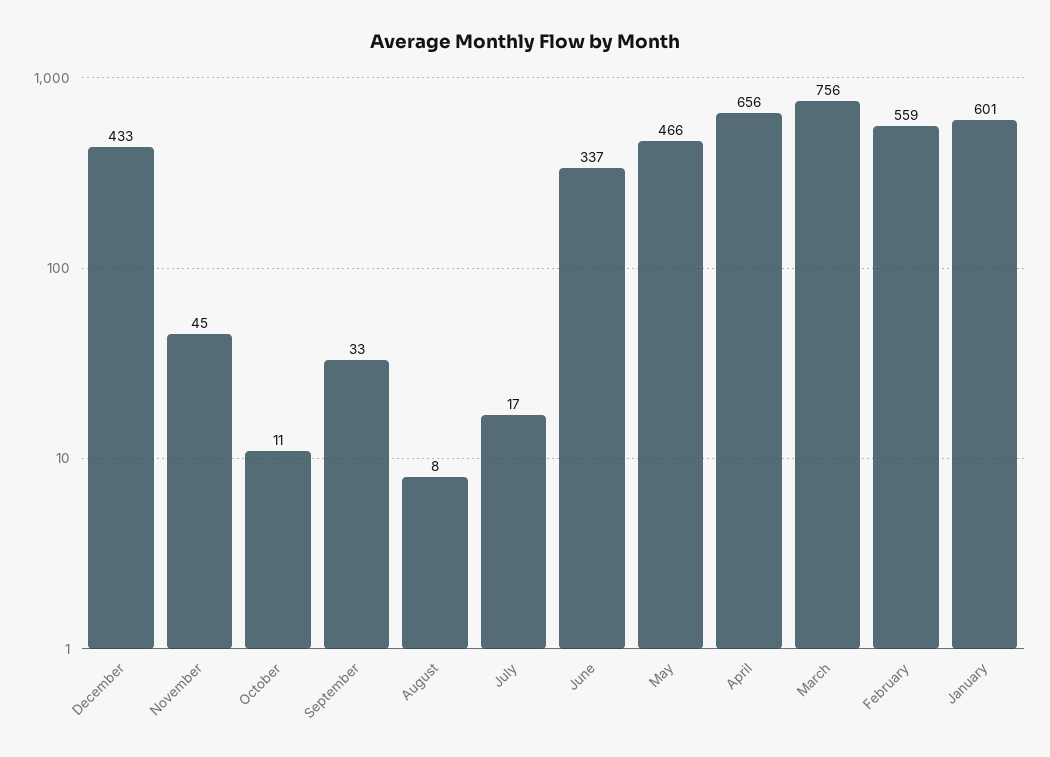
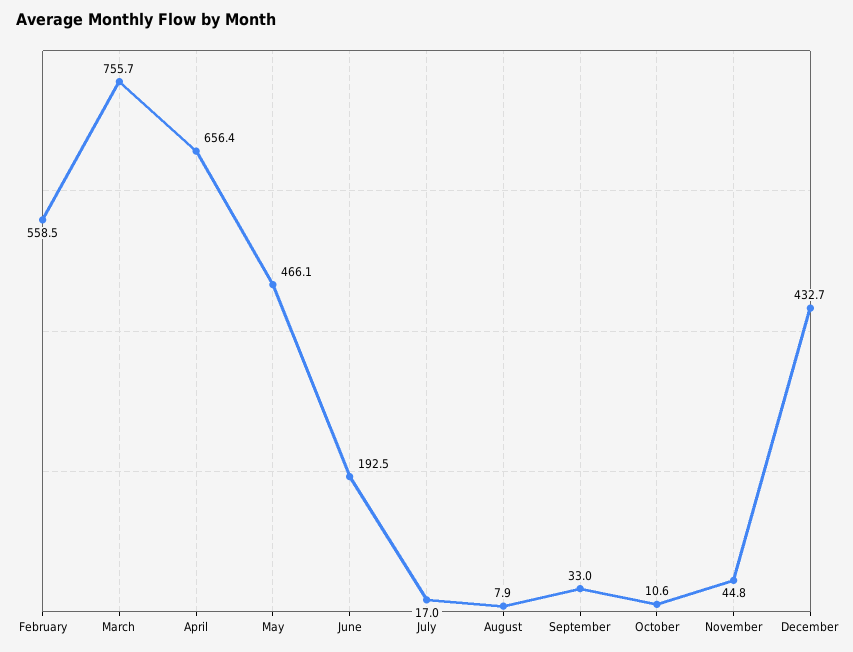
  {
    "December": 432.7,
    "November": 44.8,
    "October": 10.6,
    "September": 33,
    "August": 7.9,
    "July": 17,
-   "June": 337,
+   "June": 192.5,
    "May": 466.1,
    "April": 656.4,
    "March": 755.7,
-   "February": 558.5,
+   "February": 558.5
-   "January": 601
  }

